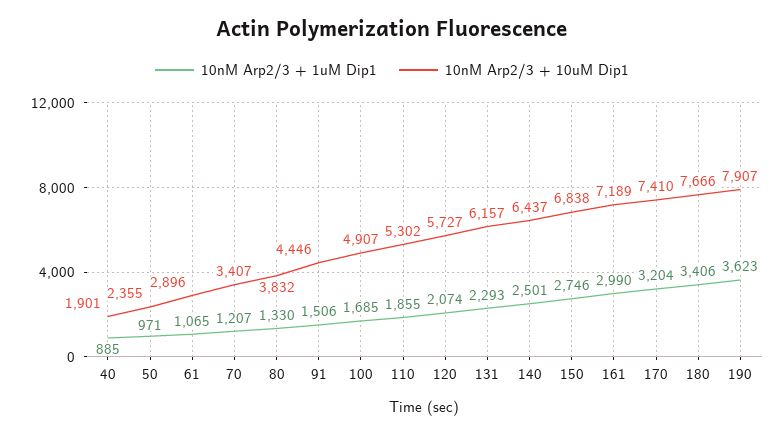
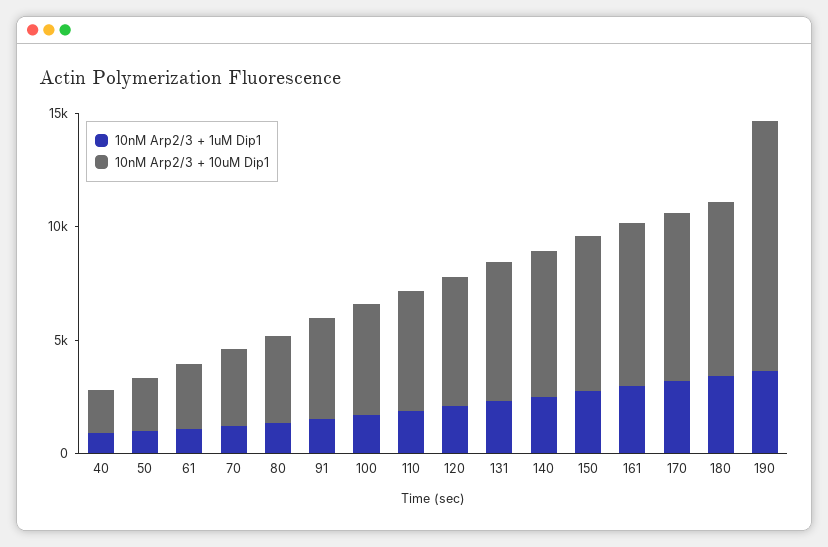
  {
    "10nM Arp2/3 + 1uM Dip1": {
      "40": 885,
      "50": 971,
      "61": 1065,
      "70": 1207,
      "80": 1330,
      "91": 1506,
      "100": 1685,
      "110": 1855,
      "120": 2074,
      "131": 2293,
      "140": 2501,
      "150": 2746,
      "161": 2990,
      "170": 3204,
      "180": 3406,
      "190": 3623
    },
    "10nM Arp2/3 + 10uM Dip1": {
      "40": 1901,
      "50": 2355,
      "61": 2896,
      "70": 3407,
      "80": 3832,
      "91": 4446,
      "100": 4907,
      "110": 5302,
      "120": 5727,
      "131": 6157,
      "140": 6437,
      "150": 6838,
      "161": 7189,
      "170": 7410,
      "180": 7666,
-     "190": 7907
+     "190": 11000
    }
  }

